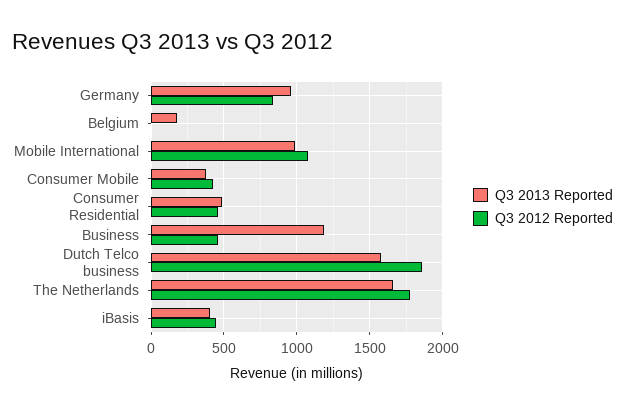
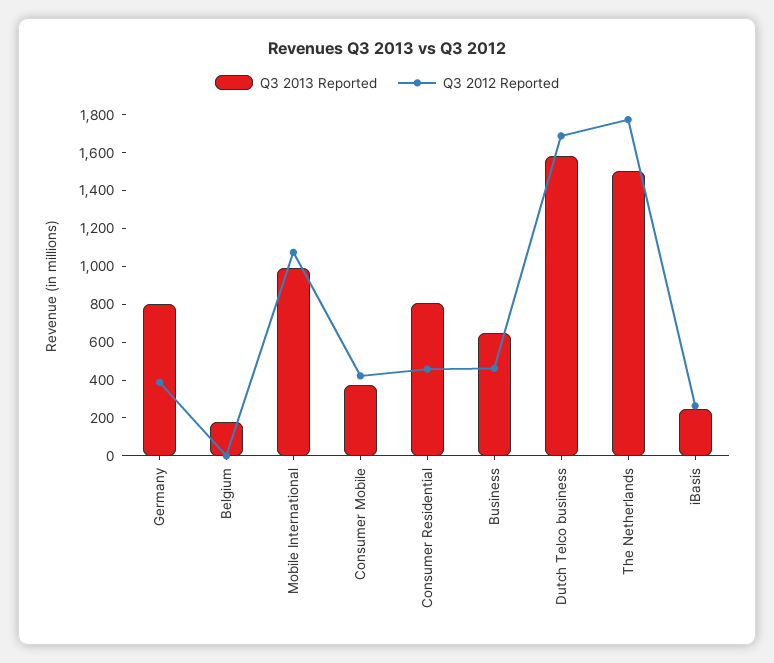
  {
    "Q3 2013 Reported": {
-     "Germany": 950,
+     "Germany": 800,
      "Belgium": 200,
      "Mobile International": 1000,
      "Consumer Mobile": 400,
-     "Consumer Residential": 500,
+     "Consumer Residential": 800,
-     "Business": 1200,
+     "Business": 650,
      "Dutch Telco business": 1600,
-     "The Netherlands": 1650,
+     "The Netherlands": 1500,
-     "iBasis": 400
+     "iBasis": 250
    },
    "Q3 2012 Reported": {
-     "Germany": 850,
+     "Germany": 400,
      "Belgium": 0,
      "Mobile International": 1050,
      "Consumer Mobile": 400,
      "Consumer Residential": 450,
      "Business": 450,
-     "Dutch Telco business": 1850,
+     "Dutch Telco business": 1700,
      "The Netherlands": 1750,
-     "iBasis": 450
+     "iBasis": 250
    }
  }

